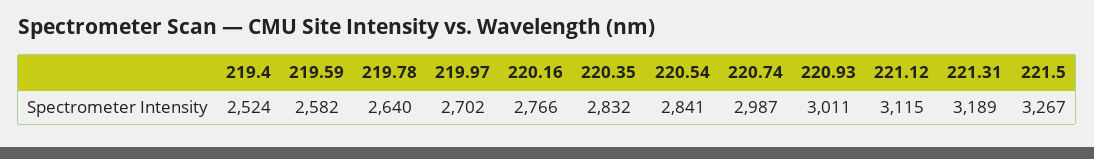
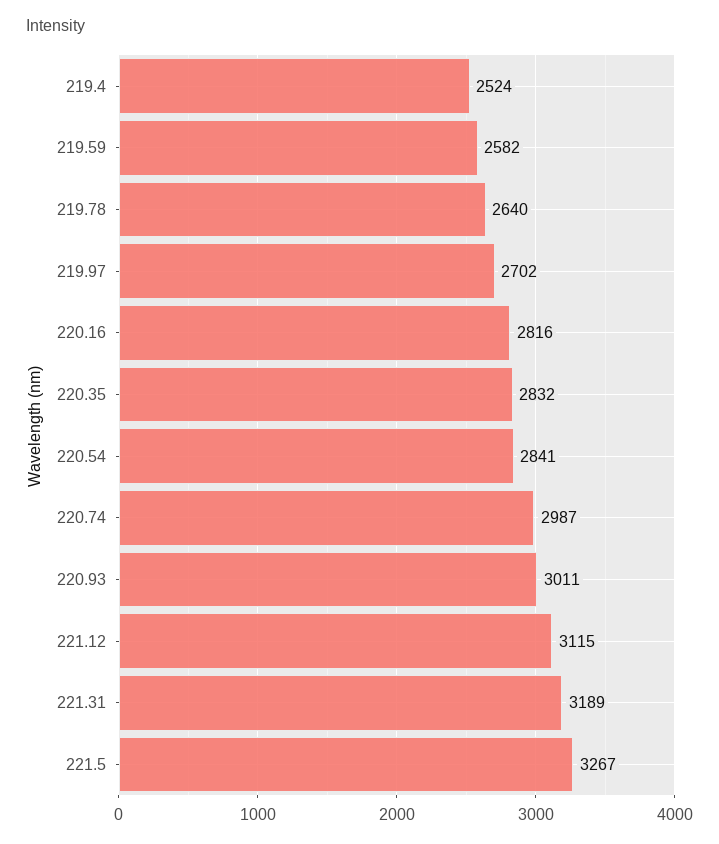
  {
    "219.4": 2524,
    "219.59": 2582,
    "219.78": 2640,
    "219.97": 2702,
-   "220.16": 2766,
+   "220.16": 2816,
    "220.35": 2832,
    "220.54": 2841,
    "220.74": 2987,
    "220.93": 3011,
    "221.12": 3115,
    "221.31": 3189,
    "221.5": 3267
  }

